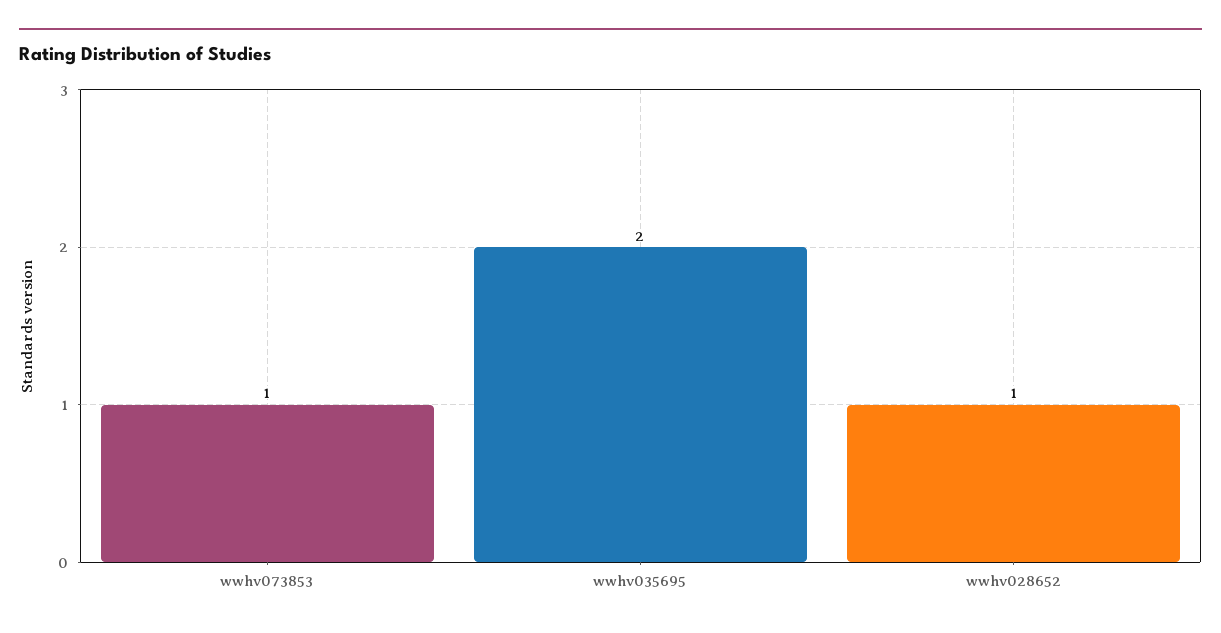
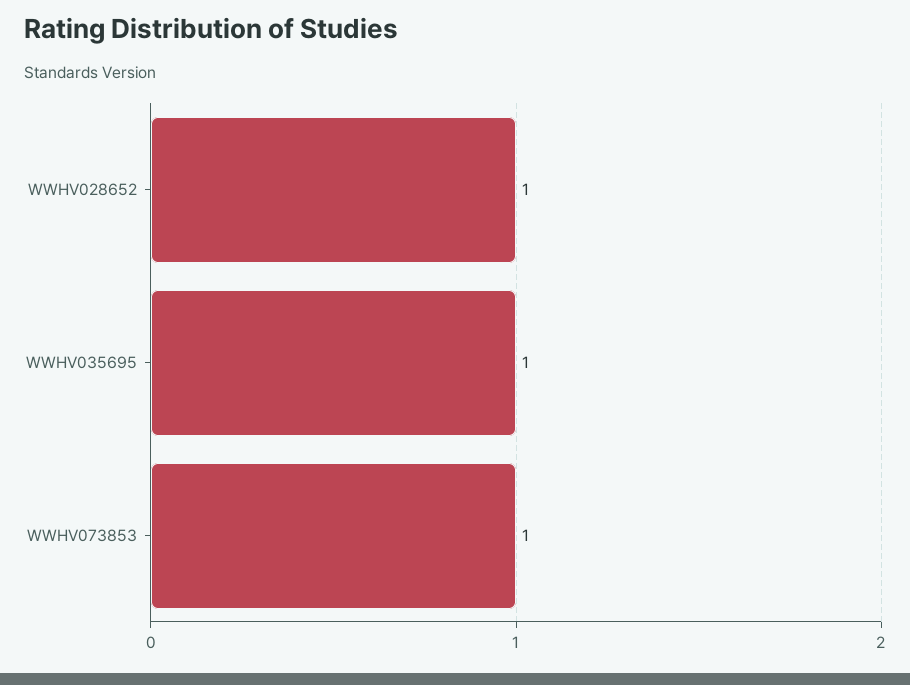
  {
    "wwhv073853": 1,
-   "wwhv035695": 2,
+   "wwhv035695": 1,
    "wwhv028652": 1
  }

